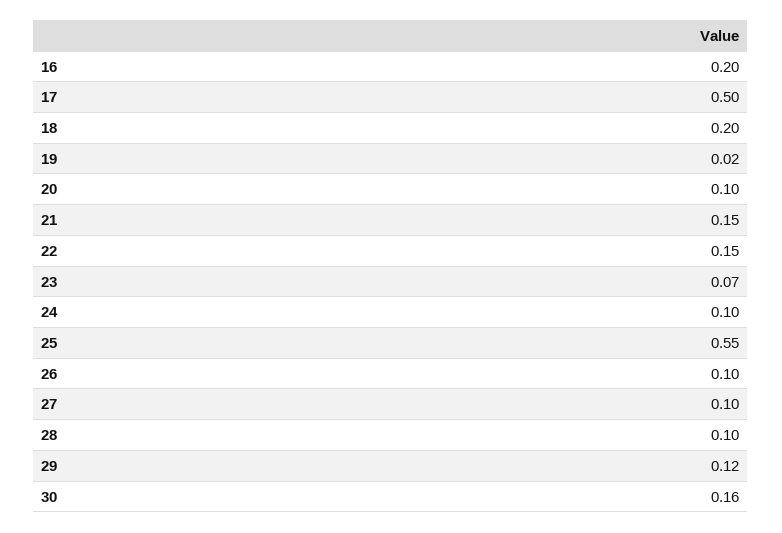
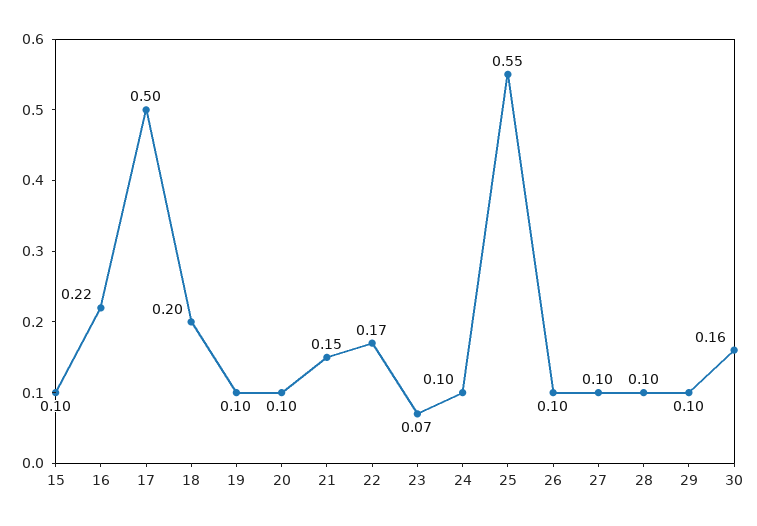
  {
-   "16": 0.2,
+   "16": 0.22,
    "17": 0.5,
    "18": 0.2,
-   "19": 0.02,
+   "19": 0.1,
    "20": 0.1,
    "21": 0.15,
-   "22": 0.15,
+   "22": 0.17,
    "23": 0.07,
    "24": 0.1,
    "25": 0.55,
    "26": 0.1,
    "27": 0.1,
    "28": 0.1,
-   "29": 0.12,
+   "29": 0.1,
-   "30": 0.16
+   "30": 0.16,
+   "15": 0.1
  }

